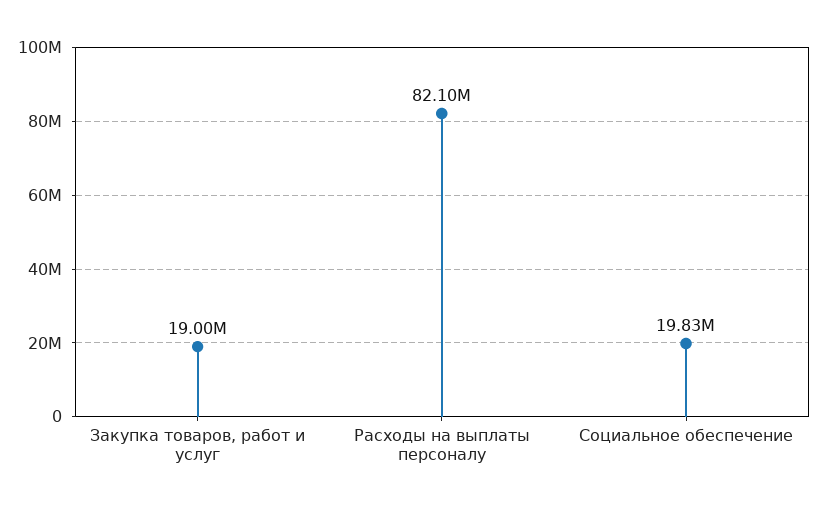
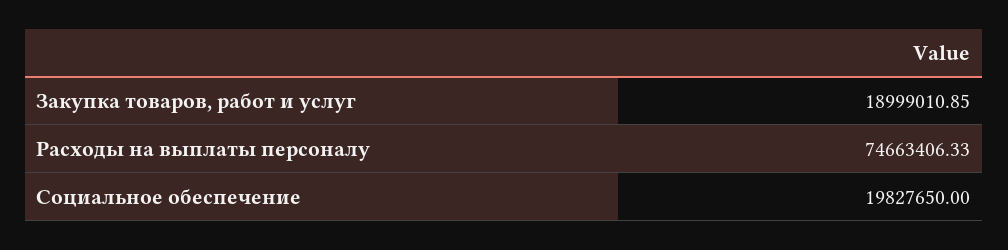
  {
    "Закупка товаров, работ и услуг": 18999010.85,
-   "Расходы на выплаты персоналу": 82100000,
+   "Расходы на выплаты персоналу": 74663406.33,
    "Социальное обеспечение": 19827650
  }

